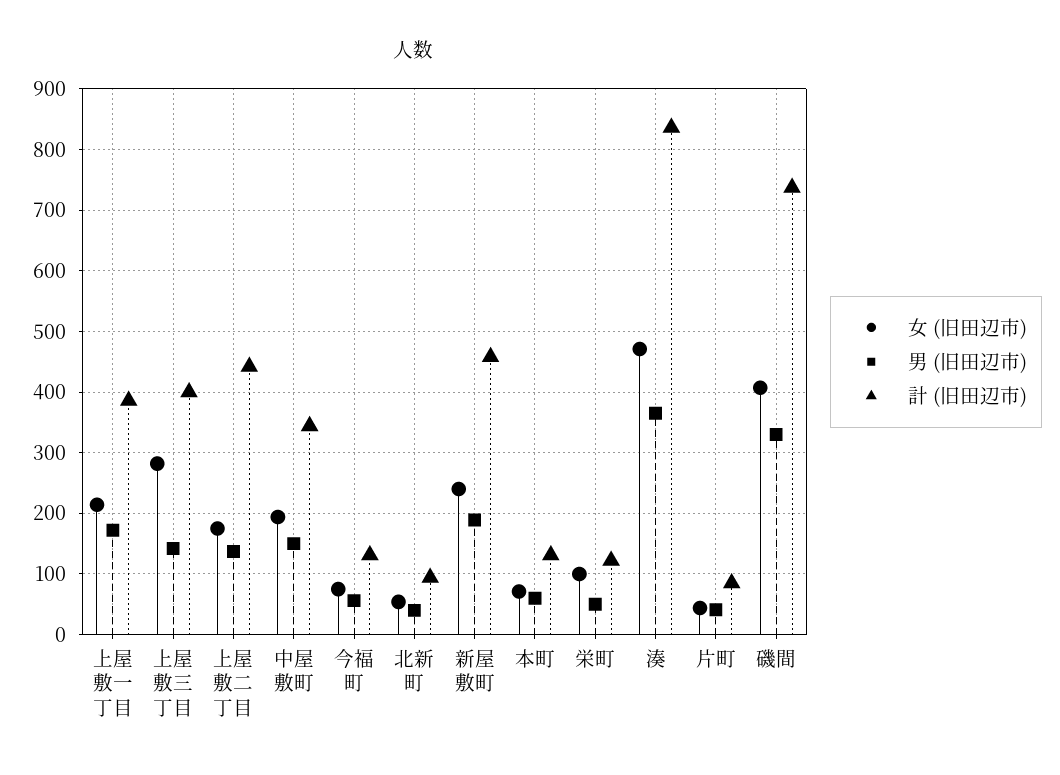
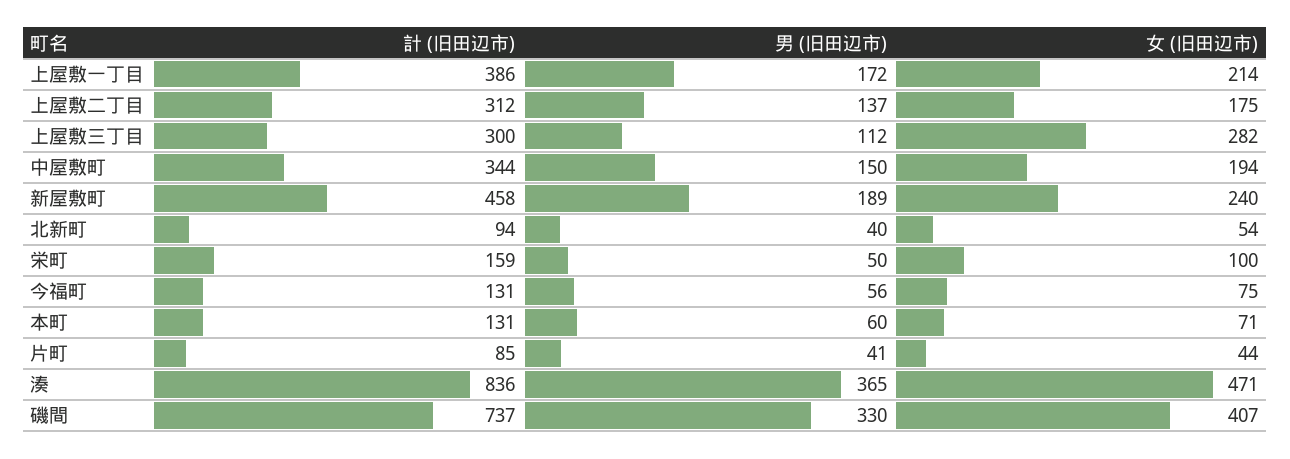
  {
    "女 (旧田辺市)": {
      "上屋敷一丁目": 214,
      "上屋敷三丁目": 282,
      "上屋敷二丁目": 175,
      "中屋敷町": 194,
      "今福町": 75,
      "北新町": 54,
      "新屋敷町": 240,
      "本町": 71,
      "栄町": 100,
      "湊": 471,
      "片町": 44,
      "磯間": 407
    },
    "男 (旧田辺市)": {
      "上屋敷一丁目": 172,
-     "上屋敷三丁目": 140,
+     "上屋敷三丁目": 112,
      "上屋敷二丁目": 137,
      "中屋敷町": 150,
      "今福町": 56,
      "北新町": 40,
      "新屋敷町": 189,
      "本町": 60,
      "栄町": 50,
      "湊": 365,
      "片町": 41,
      "磯間": 330
    },
    "計 (旧田辺市)": {
      "上屋敷一丁目": 386,
-     "上屋敷三丁目": 400,
+     "上屋敷三丁目": 300,
-     "上屋敷二丁目": 440,
+     "上屋敷二丁目": 312,
      "中屋敷町": 344,
      "今福町": 131,
      "北新町": 94,
      "新屋敷町": 458,
      "本町": 131,
-     "栄町": 120,
+     "栄町": 159,
      "湊": 836,
      "片町": 85,
      "磯間": 737
    }
  }

